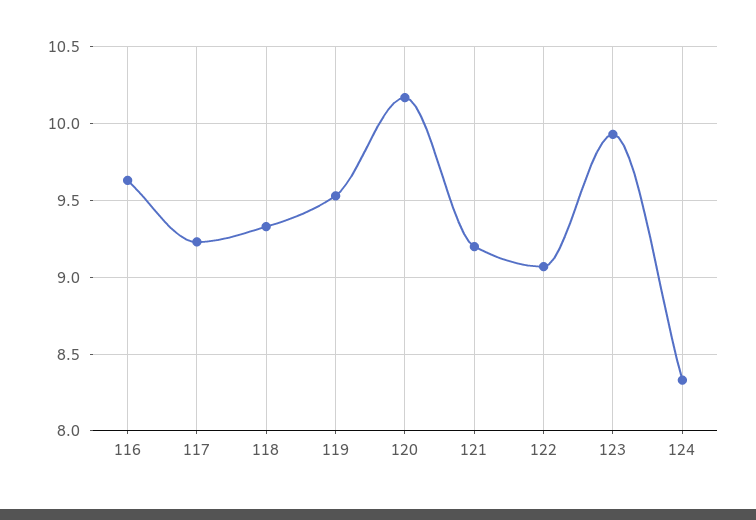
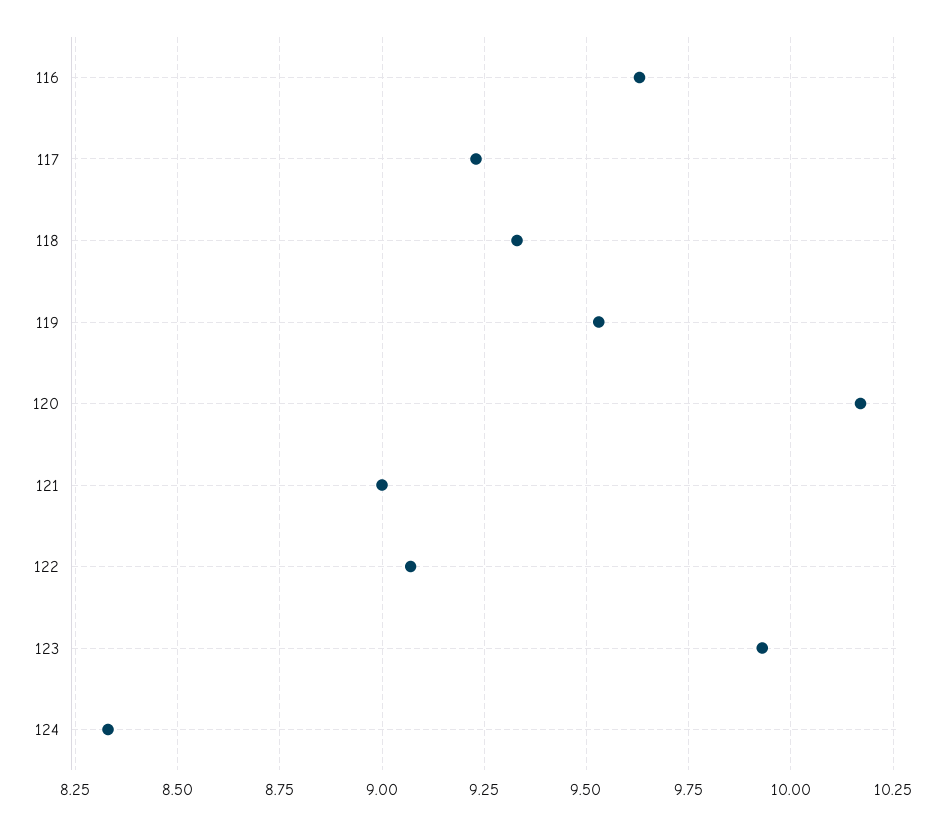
  {
    "116": 9.65,
    "117": 9.25,
    "118": 9.35,
    "119": 9.55,
    "120": 10.15,
-   "121": 9.2,
+   "121": 9,
    "122": 9.05,
    "123": 9.95,
    "124": 8.35
  }

